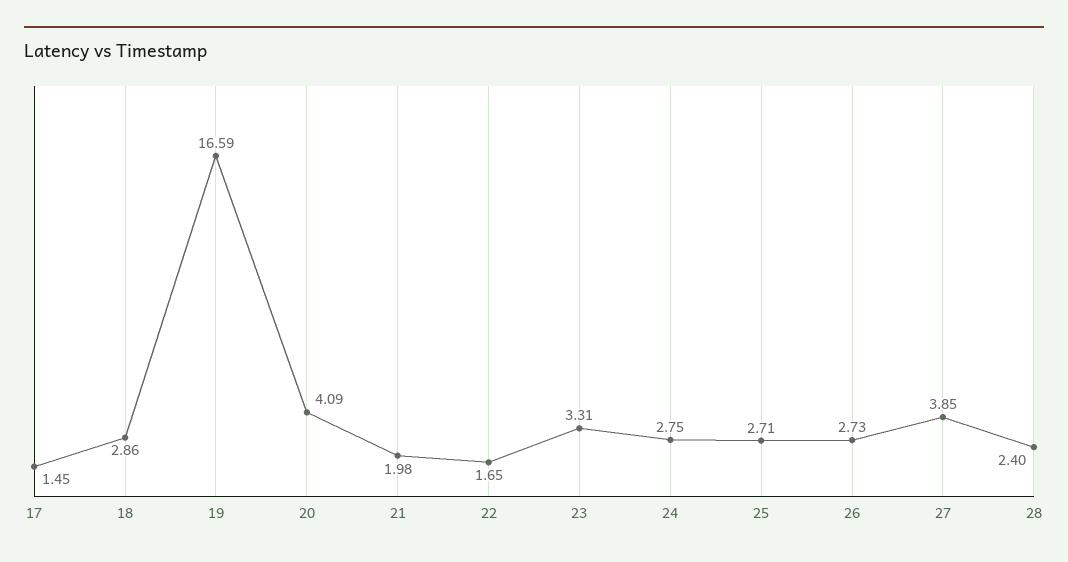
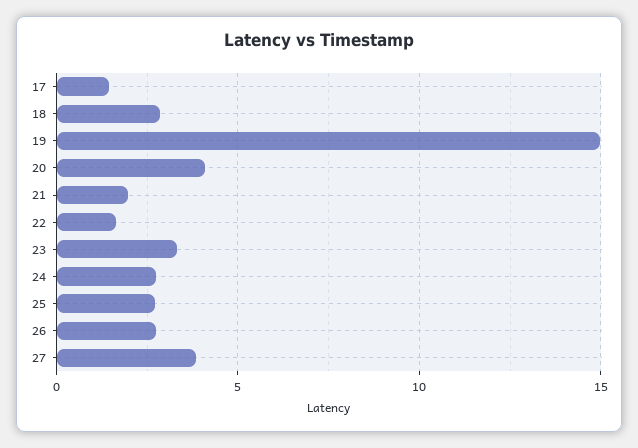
  {
    "17": 1.45,
    "18": 2.86,
-   "19": 16.59,
+   "19": 15,
    "20": 4.09,
    "21": 1.98,
    "22": 1.65,
    "23": 3.31,
    "24": 2.75,
    "25": 2.71,
    "26": 2.73,
-   "27": 3.85,
+   "27": 3.85
-   "28": 2.4
  }

